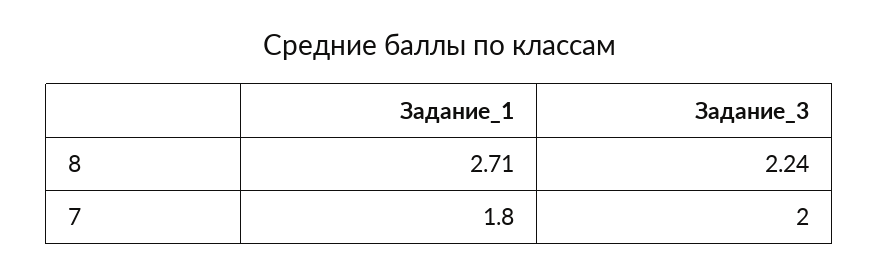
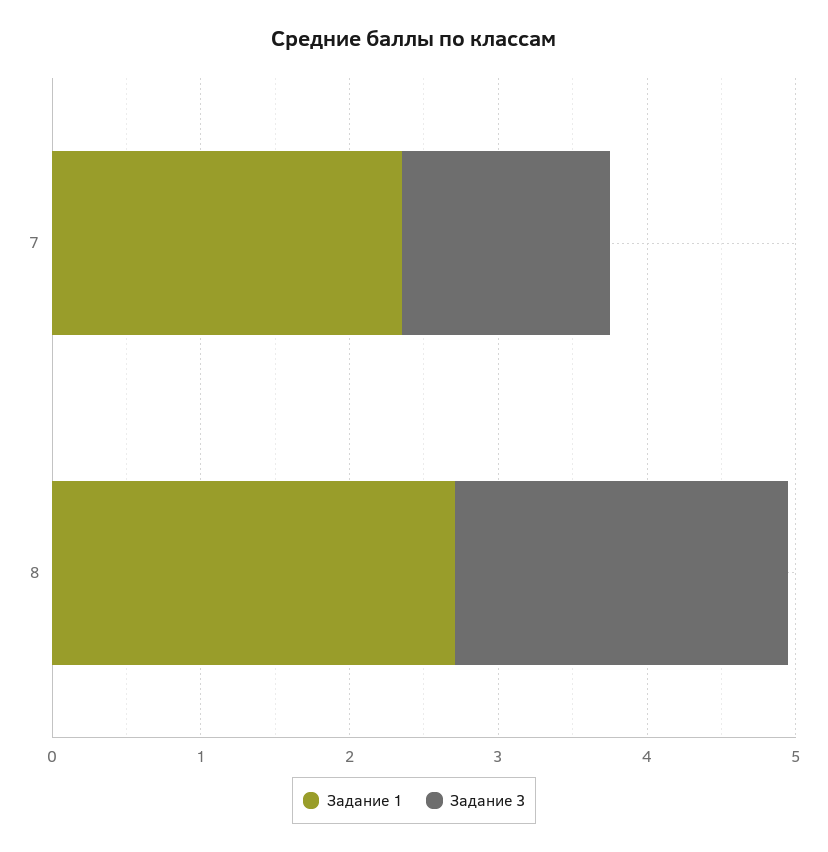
  {
    "Задание_1": {
      "8": 2.71,
-     "7": 1.8
+     "7": 2.4
    },
    "Задание_3": {
      "8": 2.24,
-     "7": 2
+     "7": 1.4
    }
  }

